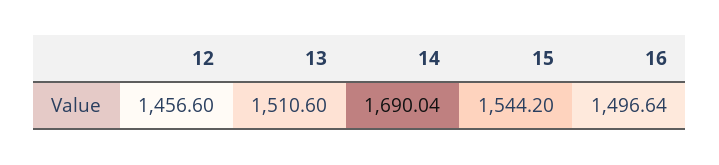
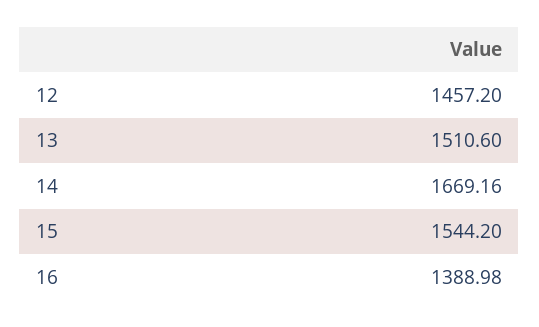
  {
-   "12": 1456.6,
+   "12": 1457.2,
    "13": 1510.6,
-   "14": 1690.04,
+   "14": 1669.16,
    "15": 1544.2,
-   "16": 1496.64
+   "16": 1388.98
  }

